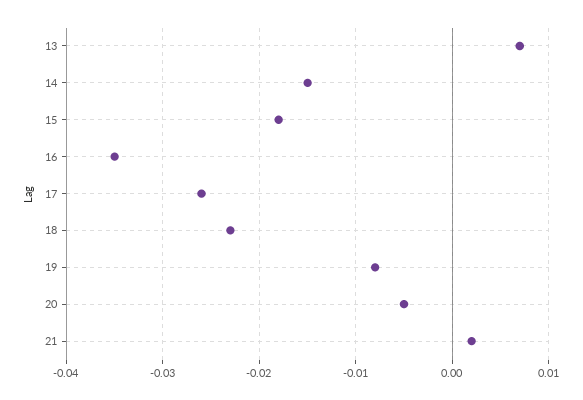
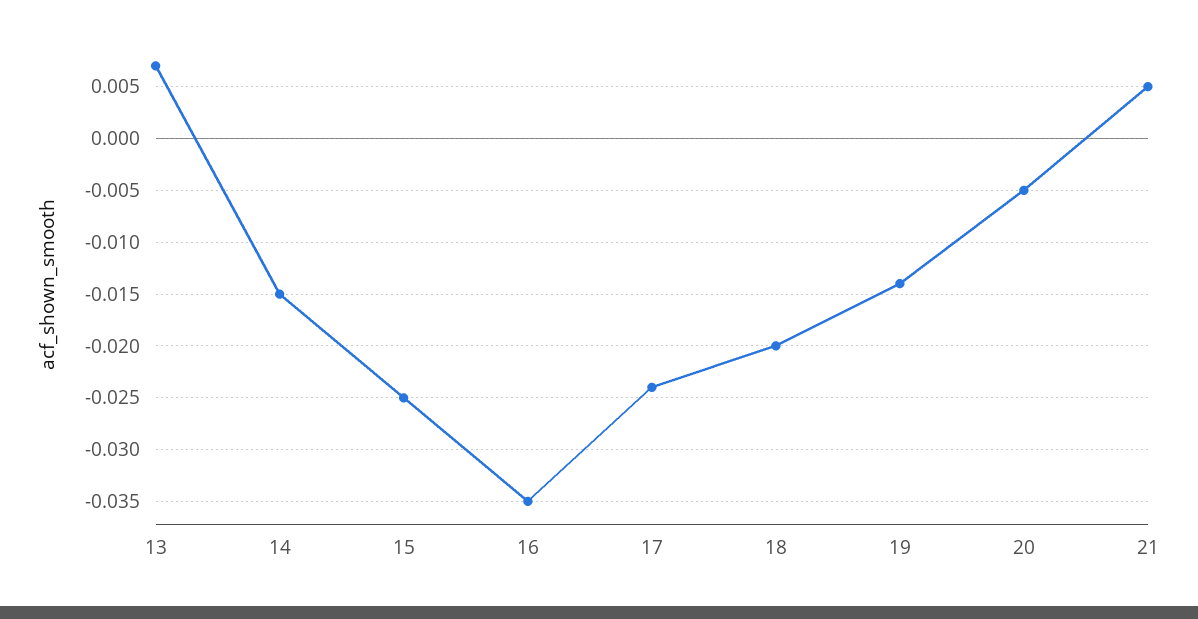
  {
    "13": 0.007,
    "14": -0.015,
-   "15": -0.018,
+   "15": -0.025,
    "16": -0.035,
-   "17": -0.026,
+   "17": -0.024,
-   "18": -0.023,
+   "18": -0.02,
-   "19": -0.008,
+   "19": -0.014,
    "20": -0.005,
-   "21": 0.002
+   "21": 0.005
  }

